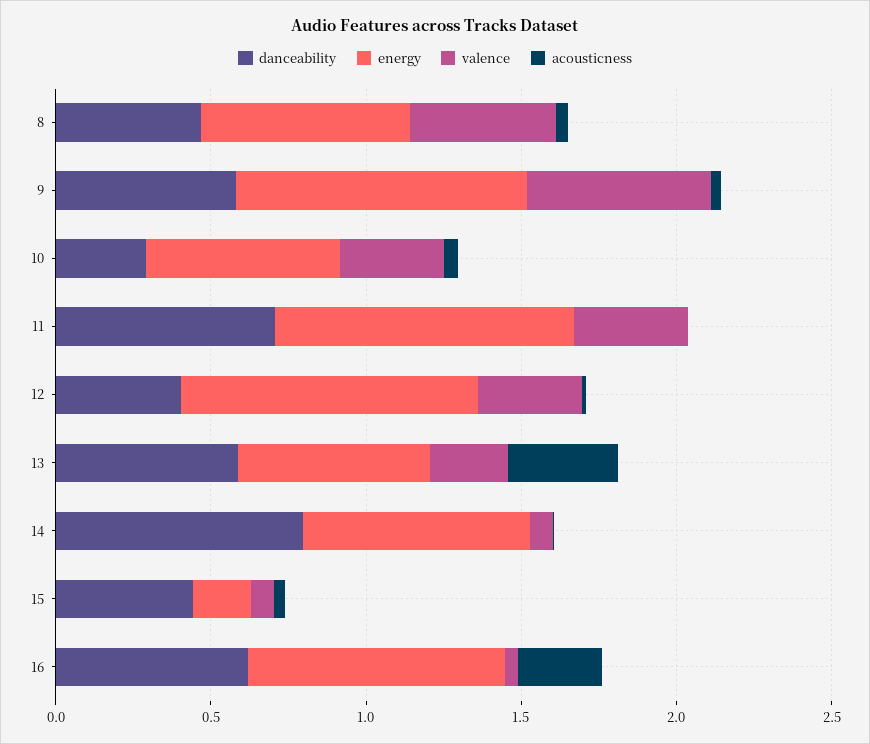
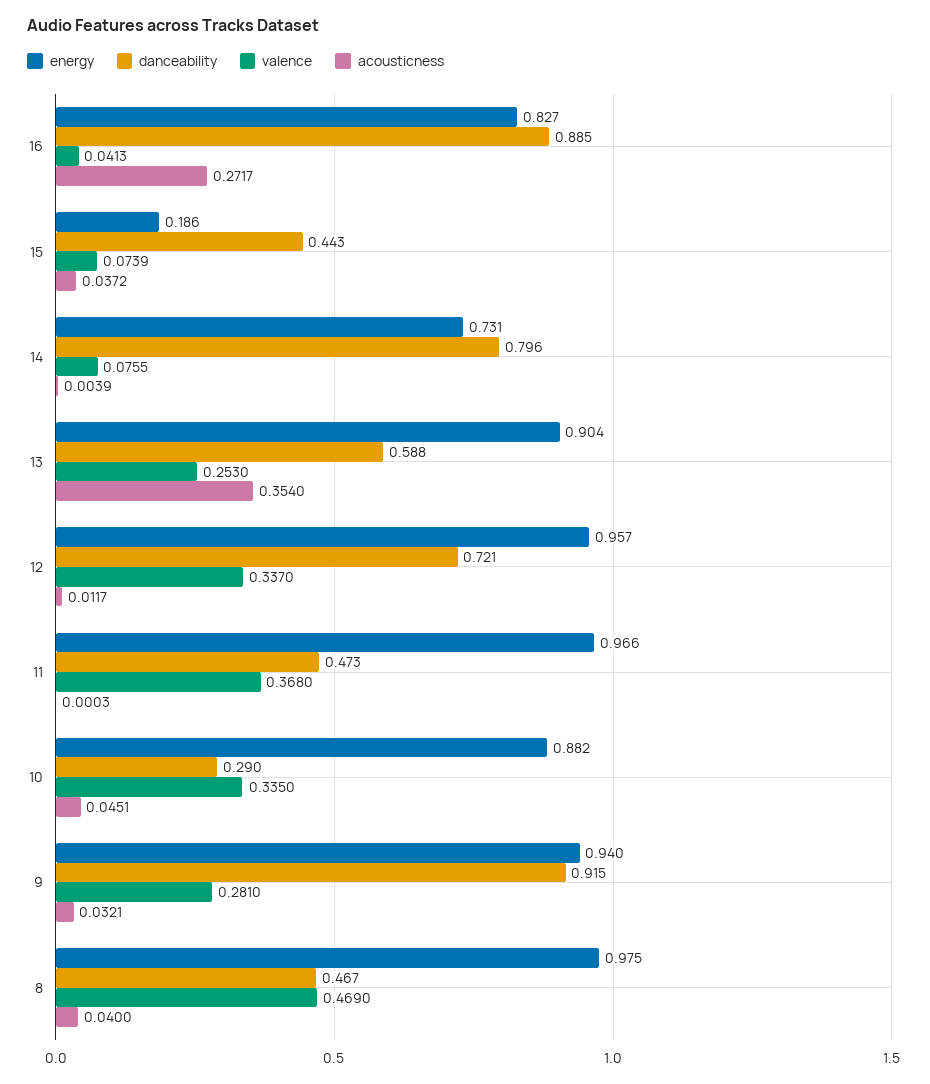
  {
    "danceability": {
      "8": 0.467,
-     "9": 0.6,
+     "9": 0.915,
      "10": 0.29,
-     "11": 0.7,
+     "11": 0.473,
-     "12": 0.4,
+     "12": 0.721,
      "13": 0.588,
      "14": 0.796,
      "15": 0.443,
-     "16": 0.6
+     "16": 0.885
    },
    "energy": {
-     "8": 0.7,
+     "8": 0.975,
      "9": 0.94,
-     "10": 0.6,
+     "10": 0.882,
      "11": 0.966,
      "12": 0.957,
-     "13": 0.6,
+     "13": 0.904,
      "14": 0.731,
      "15": 0.186,
      "16": 0.827
    },
    "valence": {
      "8": 0.469,
-     "9": 0.6,
+     "9": 0.281,
      "10": 0.335,
      "11": 0.368,
      "12": 0.337,
      "13": 0.253,
      "14": 0.0755,
      "15": 0.0739,
      "16": 0.0413
    },
    "acousticness": {
      "8": 0.04,
      "9": 0.0321,
      "10": 0.0451,
      "11": 0.0003,
      "12": 0.0117,
      "13": 0.354,
      "14": 0.0039,
      "15": 0.0372,
      "16": 0.2717
    }
  }

